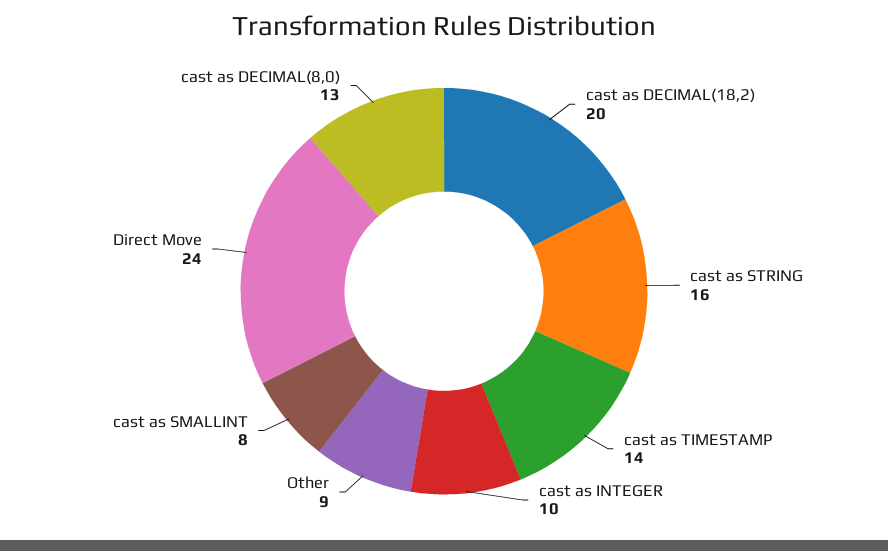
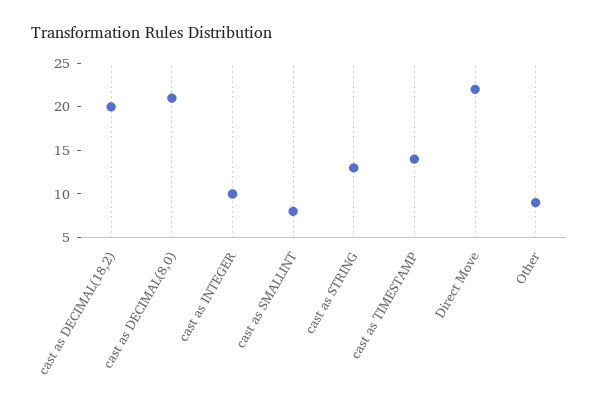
  {
    "cast as DECIMAL(18,2)": 20,
-   "cast as STRING": 16,
+   "cast as STRING": 13,
    "cast as TIMESTAMP": 14,
    "cast as INTEGER": 10,
    "Other": 9,
    "cast as SMALLINT": 8,
-   "Direct Move": 24,
+   "Direct Move": 22,
-   "cast as DECIMAL(8,0)": 13
+   "cast as DECIMAL(8,0)": 21
  }

